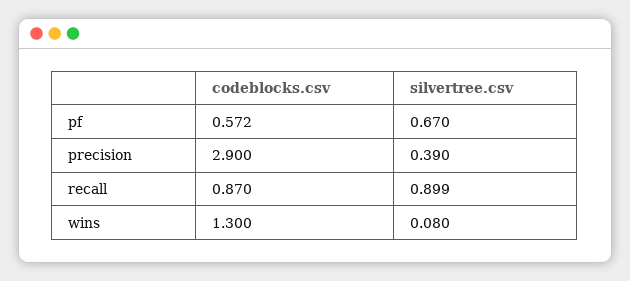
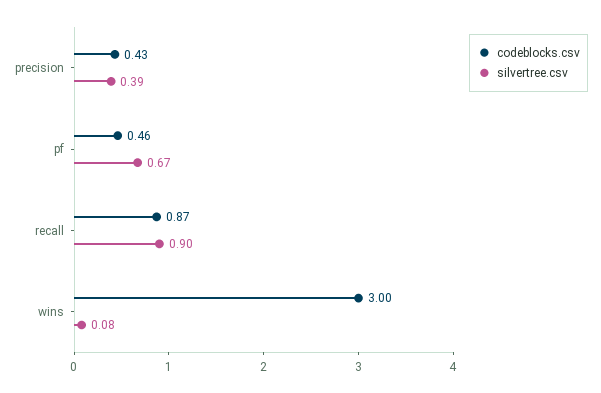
  {
    "codeblocks.csv": {
-     "pf": 0.572,
+     "pf": 0.46,
-     "precision": 2.9,
+     "precision": 0.43,
      "recall": 0.87,
-     "wins": 1.3
+     "wins": 3
    },
    "silvertree.csv": {
      "pf": 0.67,
      "precision": 0.39,
      "recall": 0.899,
      "wins": 0.08
    }
  }

